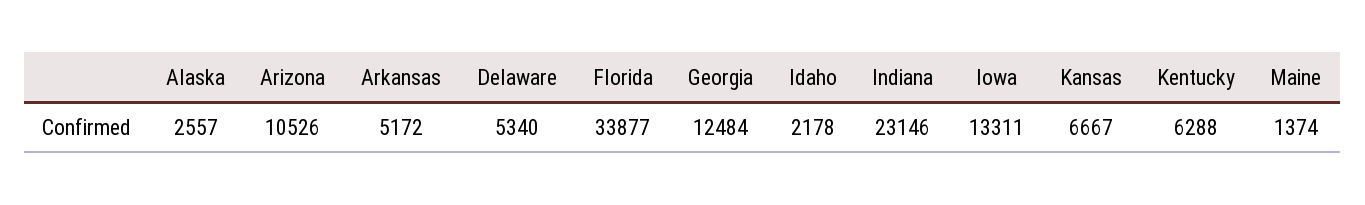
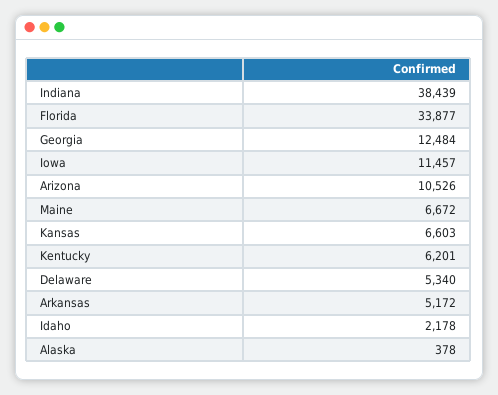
  {
-   "Alaska": 2557,
+   "Alaska": 378,
    "Arizona": 10526,
    "Arkansas": 5172,
    "Delaware": 5340,
    "Florida": 33877,
    "Georgia": 12484,
    "Idaho": 2178,
-   "Indiana": 23146,
+   "Indiana": 38439,
-   "Iowa": 13311,
+   "Iowa": 11457,
-   "Kansas": 6667,
+   "Kansas": 6603,
-   "Kentucky": 6288,
+   "Kentucky": 6201,
-   "Maine": 1374
+   "Maine": 6672
  }

